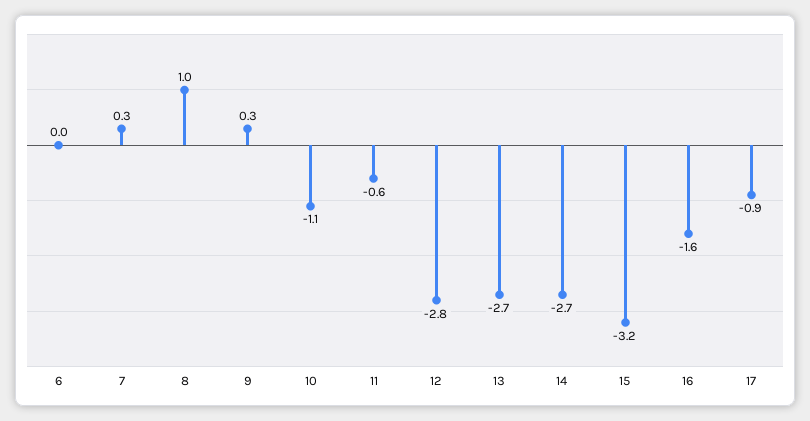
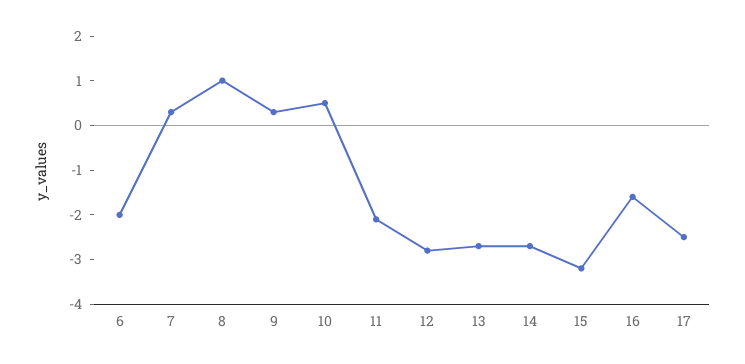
  {
-   "6": 0,
+   "6": -2,
    "7": 0.3,
    "8": 1,
    "9": 0.3,
-   "10": -1.1,
+   "10": 0.5,
-   "11": -0.6,
+   "11": -2,
    "12": -2.8,
    "13": -2.7,
    "14": -2.7,
    "15": -3.2,
    "16": -1.6,
-   "17": -0.9
+   "17": -2.5
  }

